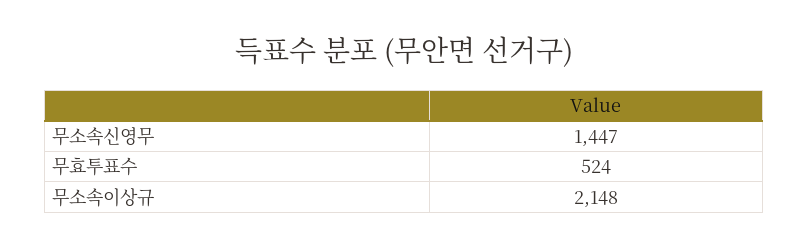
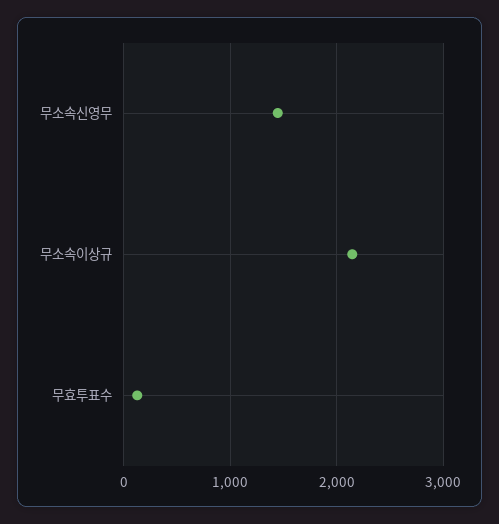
  {
    "무소속신영무": 1447,
-   "무효투표수": 524,
+   "무효투표수": 100,
    "무소속이상규": 2148
  }

